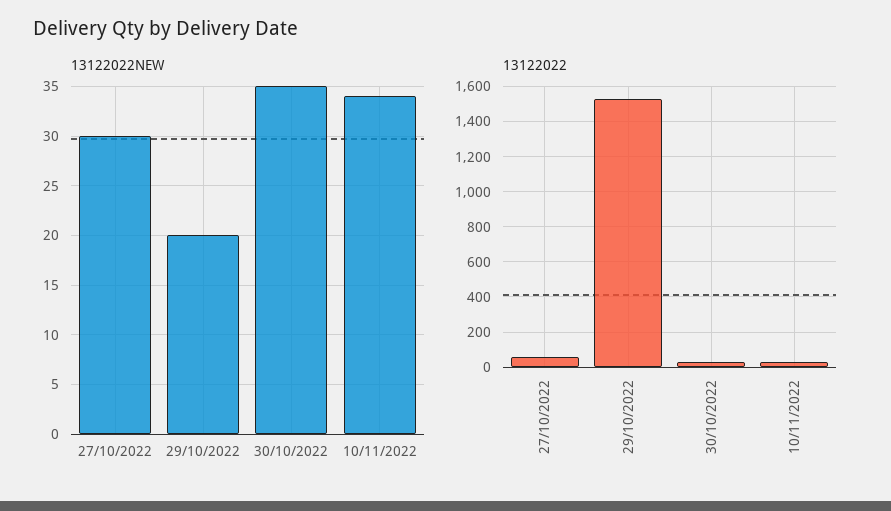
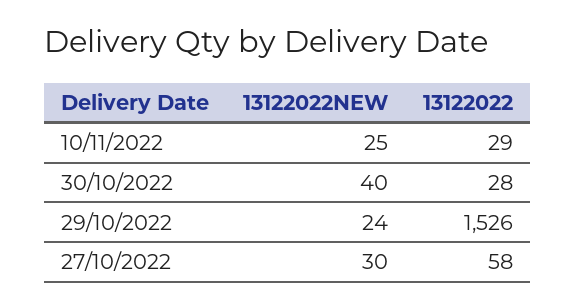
  {
    "13122022NEW": {
      "27/10/2022": 30,
-     "29/10/2022": 20,
+     "29/10/2022": 24,
-     "30/10/2022": 35,
+     "30/10/2022": 40,
-     "10/11/2022": 34
+     "10/11/2022": 25
    },
    "13122022": {
      "27/10/2022": 58,
      "29/10/2022": 1526,
      "30/10/2022": 28,
      "10/11/2022": 29
    }
  }

